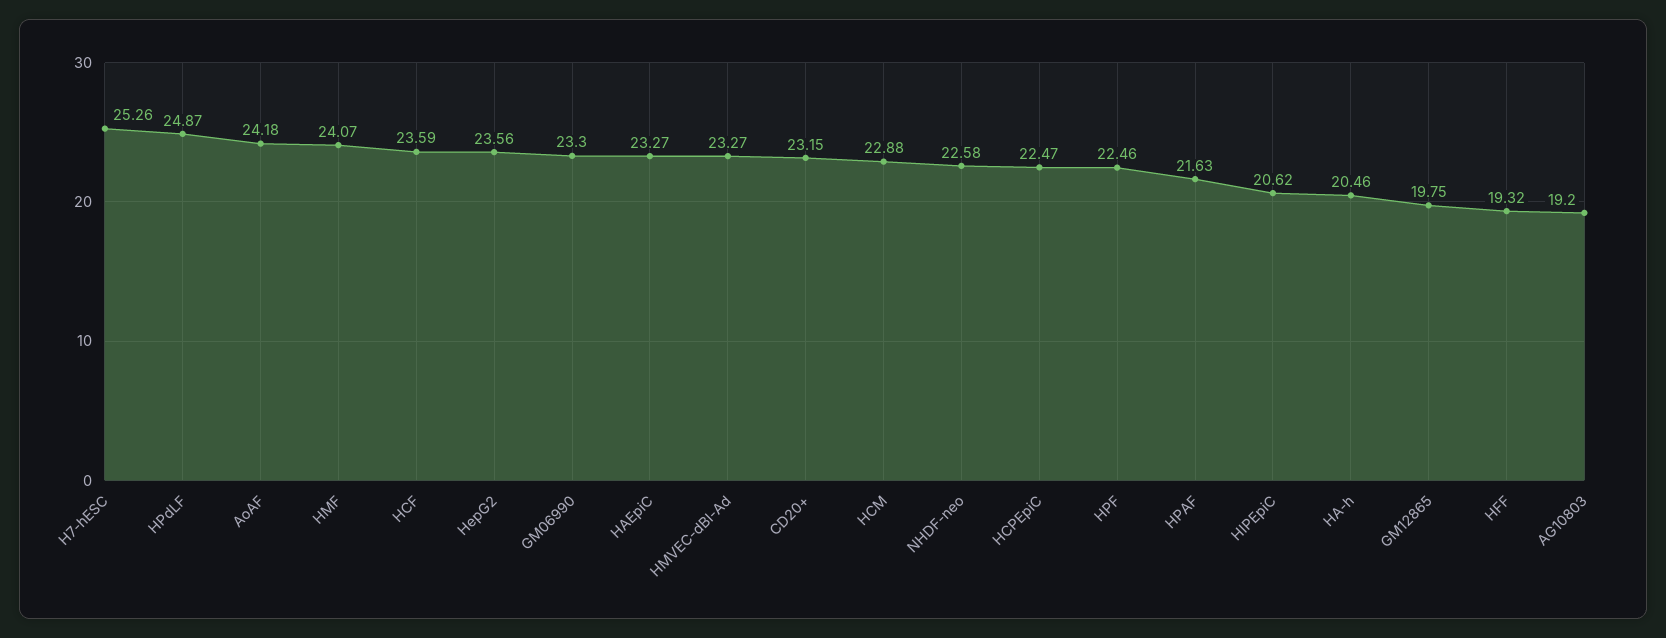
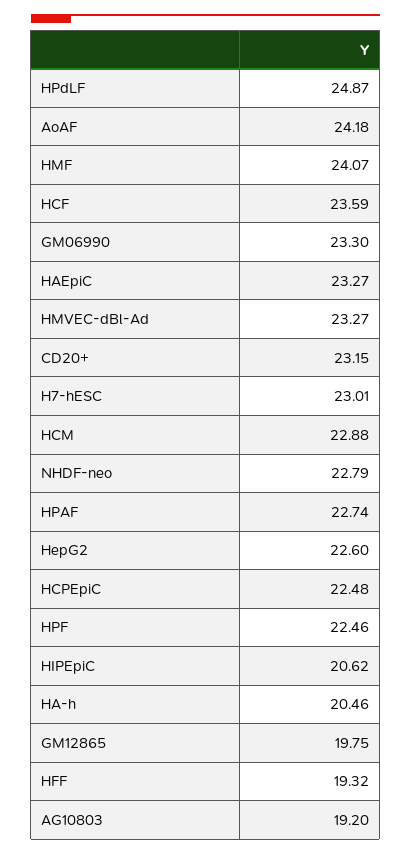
  {
-   "H7-hESC": 25.26,
+   "H7-hESC": 23.01,
    "HPdLF": 24.87,
    "AoAF": 24.18,
    "HMF": 24.07,
    "HCF": 23.59,
-   "HepG2": 23.56,
+   "HepG2": 22.6,
    "GM06990": 23.3,
    "HAEpiC": 23.27,
    "HMVEC-dBl-Ad": 23.27,
    "CD20+": 23.15,
    "HCM": 22.88,
-   "NHDF-neo": 22.58,
+   "NHDF-neo": 22.79,
-   "HCPEpiC": 22.47,
+   "HCPEpiC": 22.48,
    "HPF": 22.46,
-   "HPAF": 21.63,
+   "HPAF": 22.74,
    "HIPEpiC": 20.62,
    "HA-h": 20.46,
    "GM12865": 19.75,
    "HFF": 19.32,
    "AG10803": 19.2
  }

